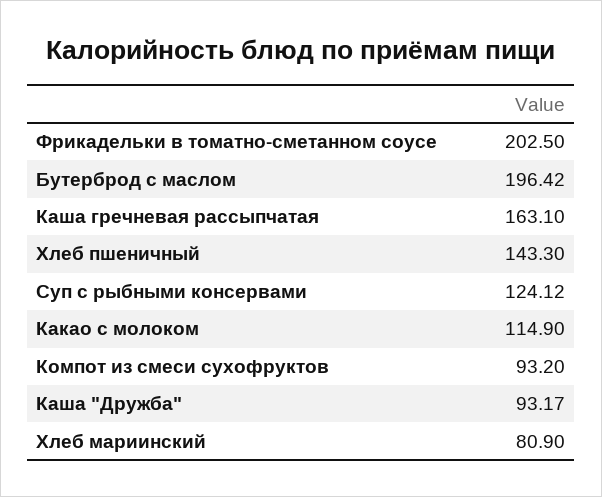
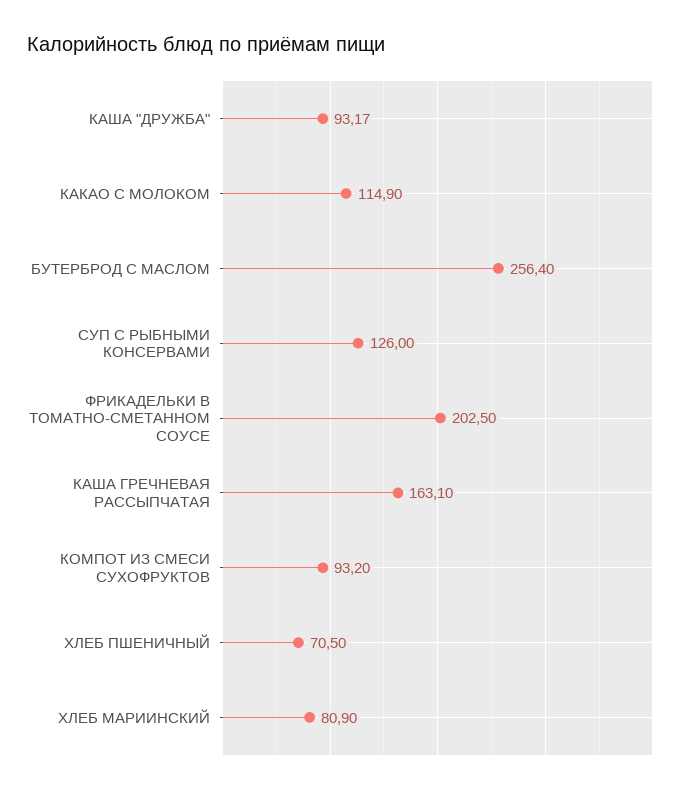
  {
    "Фрикадельки в томатно-сметанном соусе": 202.5,
-   "Бутерброд с маслом": 196.42,
+   "Бутерброд с маслом": 256.4,
    "Каша гречневая рассыпчатая": 163.1,
-   "Хлеб пшеничный": 143.3,
+   "Хлеб пшеничный": 70.5,
-   "Суп с рыбными консервами": 124.12,
+   "Суп с рыбными консервами": 126,
    "Какао с молоком": 114.9,
    "Компот из смеси сухофруктов": 93.2,
    "Каша \"Дружба\"": 93.17,
    "Хлеб мариинский": 80.9
  }

